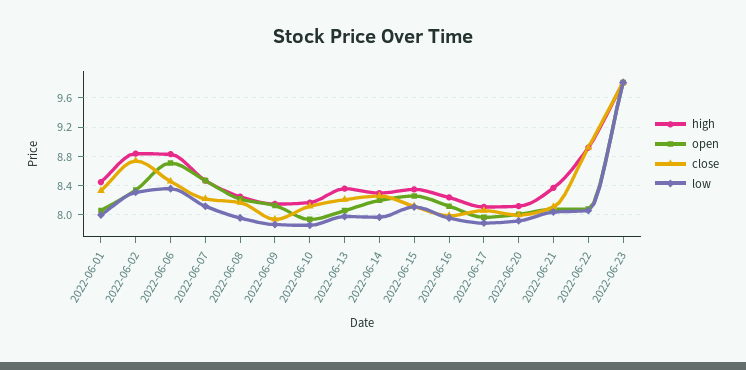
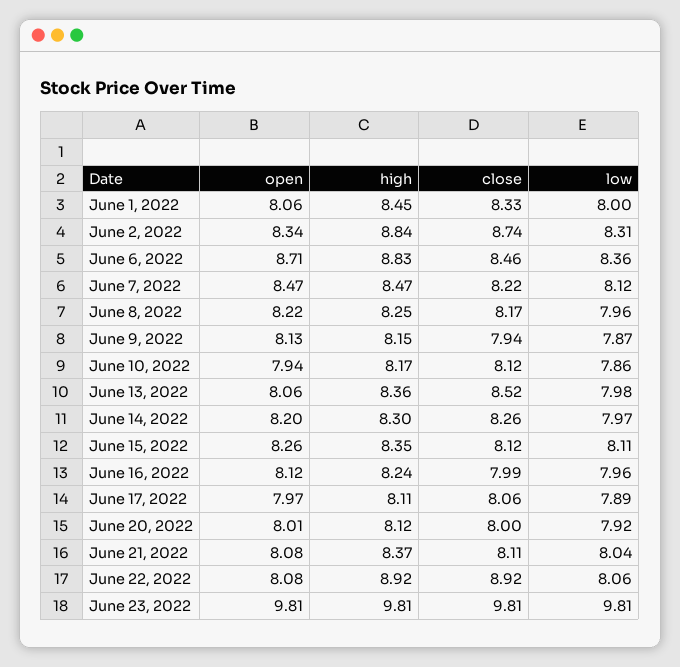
  {
    "high": {
      "2022-06-01": 8.45,
      "2022-06-02": 8.84,
      "2022-06-06": 8.83,
      "2022-06-07": 8.47,
      "2022-06-08": 8.25,
      "2022-06-09": 8.15,
      "2022-06-10": 8.17,
      "2022-06-13": 8.36,
      "2022-06-14": 8.3,
      "2022-06-15": 8.35,
      "2022-06-16": 8.24,
      "2022-06-17": 8.11,
      "2022-06-20": 8.12,
      "2022-06-21": 8.37,
      "2022-06-22": 8.92,
      "2022-06-23": 9.81
    },
    "open": {
      "2022-06-01": 8.06,
      "2022-06-02": 8.34,
      "2022-06-06": 8.71,
      "2022-06-07": 8.47,
      "2022-06-08": 8.22,
      "2022-06-09": 8.13,
      "2022-06-10": 7.94,
      "2022-06-13": 8.06,
      "2022-06-14": 8.2,
      "2022-06-15": 8.26,
      "2022-06-16": 8.12,
      "2022-06-17": 7.97,
      "2022-06-20": 8.01,
      "2022-06-21": 8.08,
      "2022-06-22": 8.08,
      "2022-06-23": 9.81
    },
    "close": {
      "2022-06-01": 8.33,
      "2022-06-02": 8.74,
      "2022-06-06": 8.46,
      "2022-06-07": 8.22,
      "2022-06-08": 8.17,
      "2022-06-09": 7.94,
      "2022-06-10": 8.12,
-     "2022-06-13": 8.2,
+     "2022-06-13": 8.52,
      "2022-06-14": 8.26,
      "2022-06-15": 8.12,
      "2022-06-16": 7.99,
      "2022-06-17": 8.06,
      "2022-06-20": 8,
      "2022-06-21": 8.11,
      "2022-06-22": 8.92,
      "2022-06-23": 9.81
    },
    "low": {
      "2022-06-01": 8,
      "2022-06-02": 8.31,
      "2022-06-06": 8.36,
      "2022-06-07": 8.12,
      "2022-06-08": 7.96,
      "2022-06-09": 7.87,
      "2022-06-10": 7.86,
      "2022-06-13": 7.98,
      "2022-06-14": 7.97,
      "2022-06-15": 8.11,
      "2022-06-16": 7.96,
      "2022-06-17": 7.89,
      "2022-06-20": 7.92,
      "2022-06-21": 8.04,
      "2022-06-22": 8.06,
      "2022-06-23": 9.81
    }
  }

